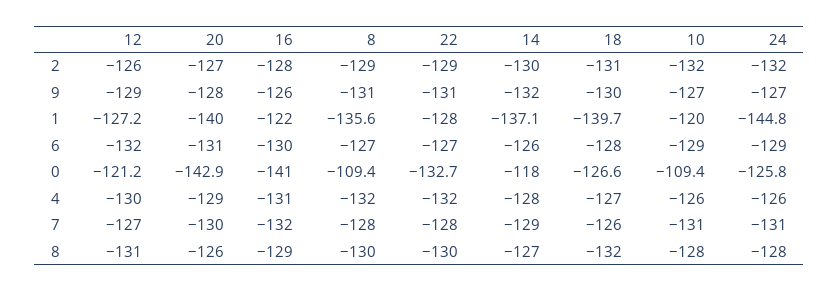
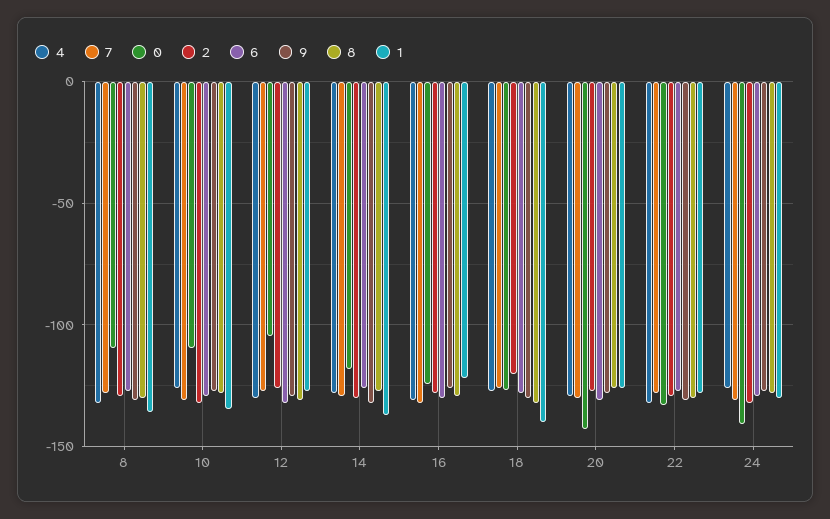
  {
    "2": {
      "12": -126,
      "20": -127,
      "16": -128,
      "8": -129,
      "22": -129,
      "14": -130,
-     "18": -131,
+     "18": -120,
      "10": -132,
      "24": -132
    },
    "9": {
      "12": -129,
      "20": -128,
      "16": -126,
      "8": -131,
      "22": -131,
      "14": -132,
      "18": -130,
      "10": -127,
      "24": -127
    },
    "1": {
      "12": -127.2,
-     "20": -140,
+     "20": -125,
      "16": -122,
      "8": -135.6,
      "22": -128,
      "14": -137.1,
      "18": -139.7,
-     "10": -120,
+     "10": -135,
-     "24": -144.8
+     "24": -130
    },
    "6": {
      "12": -132,
      "20": -131,
      "16": -130,
      "8": -127,
      "22": -127,
      "14": -126,
      "18": -128,
      "10": -129,
      "24": -129
    },
    "0": {
-     "12": -121.2,
+     "12": -105,
      "20": -142.9,
-     "16": -141,
+     "16": -125,
      "8": -109.4,
      "22": -132.7,
      "14": -118,
      "18": -126.6,
      "10": -109.4,
-     "24": -125.8
+     "24": -140
    },
    "4": {
      "12": -130,
      "20": -129,
      "16": -131,
      "8": -132,
      "22": -132,
      "14": -128,
      "18": -127,
      "10": -126,
      "24": -126
    },
    "7": {
      "12": -127,
      "20": -130,
      "16": -132,
      "8": -128,
      "22": -128,
      "14": -129,
      "18": -126,
      "10": -131,
      "24": -131
    },
    "8": {
      "12": -131,
      "20": -126,
      "16": -129,
      "8": -130,
      "22": -130,
      "14": -127,
      "18": -132,
      "10": -128,
      "24": -128
    }
  }

